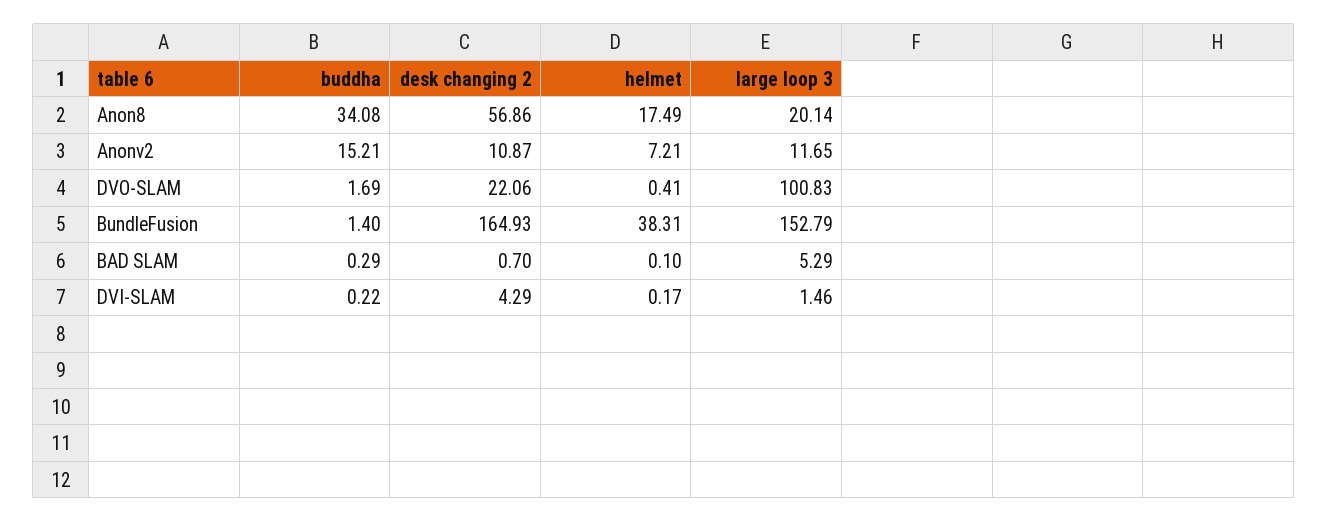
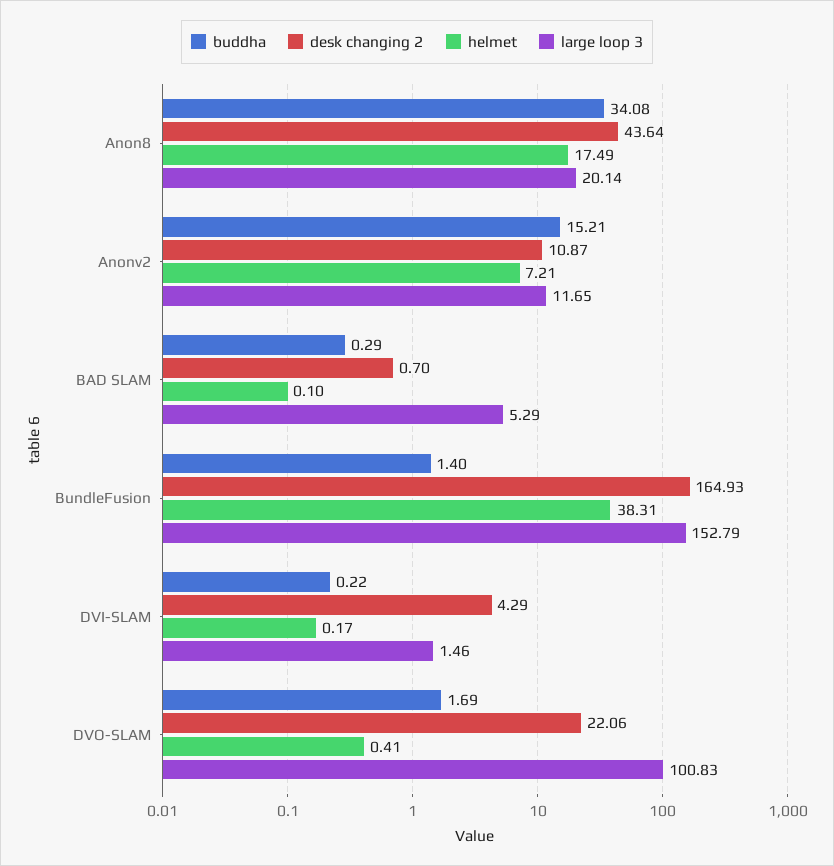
  {
    "buddha": {
      "Anon8": 34.08,
      "Anonv2": 15.21,
      "DVO-SLAM": 1.69,
      "BundleFusion": 1.4,
      "BAD SLAM": 0.29,
      "DVI-SLAM": 0.22
    },
    "desk changing 2": {
-     "Anon8": 56.86,
+     "Anon8": 43.64,
      "Anonv2": 10.87,
      "DVO-SLAM": 22.06,
      "BundleFusion": 164.93,
      "BAD SLAM": 0.7,
      "DVI-SLAM": 4.29
    },
    "helmet": {
      "Anon8": 17.49,
      "Anonv2": 7.21,
      "DVO-SLAM": 0.41,
      "BundleFusion": 38.31,
      "BAD SLAM": 0.1,
      "DVI-SLAM": 0.17
    },
    "large loop 3": {
      "Anon8": 20.14,
      "Anonv2": 11.65,
      "DVO-SLAM": 100.83,
      "BundleFusion": 152.79,
      "BAD SLAM": 5.29,
      "DVI-SLAM": 1.46
    }
  }

